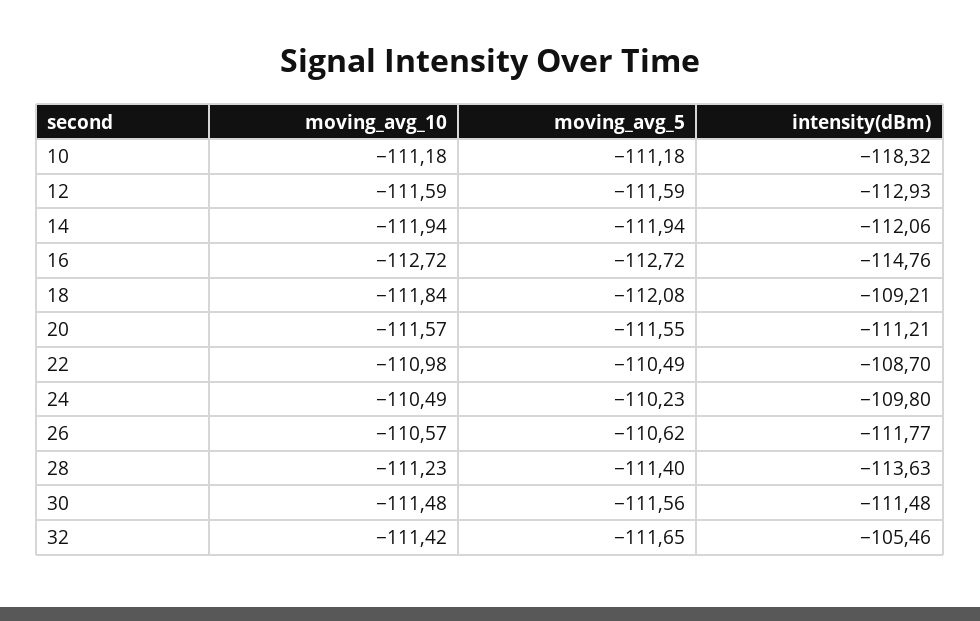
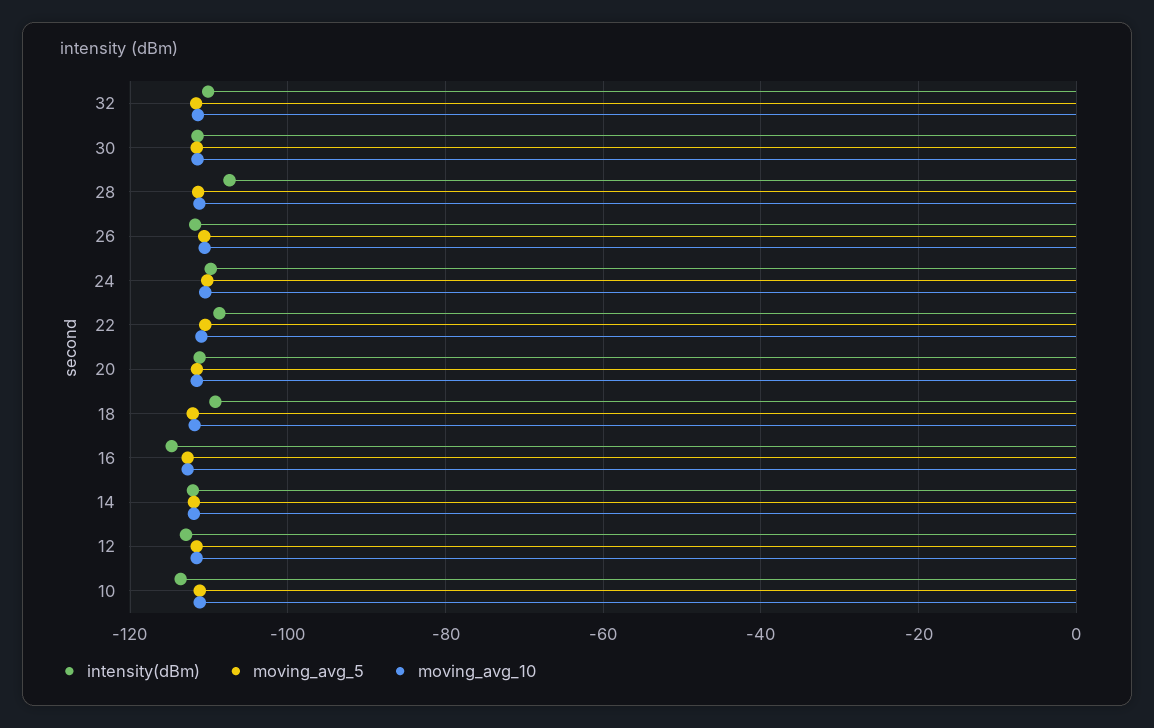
  {
    "moving_avg_10": {
      "10": -111.18,
      "12": -111.59,
      "14": -111.94,
      "16": -112.72,
      "18": -111.84,
      "20": -111.57,
      "22": -110.98,
      "24": -110.49,
      "26": -110.57,
      "28": -111.23,
      "30": -111.48,
      "32": -111.42
    },
    "moving_avg_5": {
      "10": -111.18,
      "12": -111.59,
      "14": -111.94,
      "16": -112.72,
      "18": -112.08,
      "20": -111.55,
      "22": -110.49,
      "24": -110.23,
      "26": -110.62,
      "28": -111.4,
      "30": -111.56,
      "32": -111.65
    },
    "intensity(dBm)": {
-     "10": -118.32,
+     "10": -114,
      "12": -112.93,
      "14": -112.06,
      "16": -114.76,
      "18": -109.21,
      "20": -111.21,
      "22": -108.7,
      "24": -109.8,
      "26": -111.77,
-     "28": -113.63,
+     "28": -108,
      "30": -111.48,
-     "32": -105.46
+     "32": -110
    }
  }

